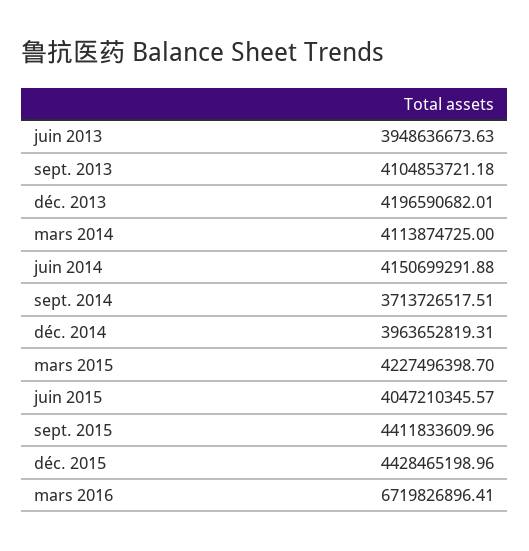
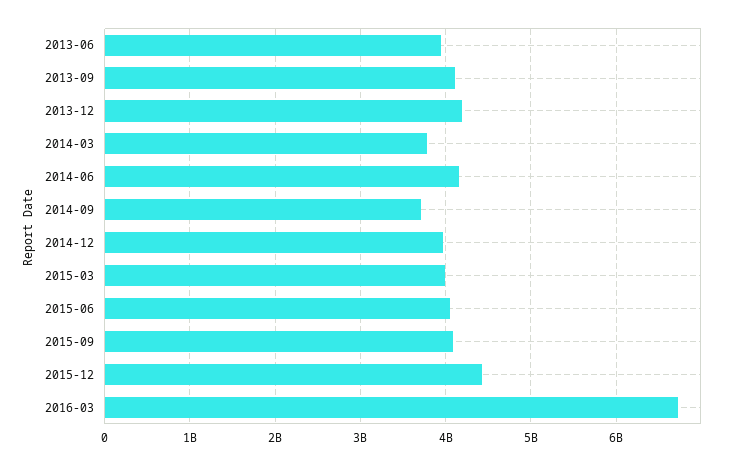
  {
    "juin 2013": 3948636673.63,
    "sept. 2013": 4104853721.18,
    "déc. 2013": 4196590682.01,
-   "mars 2014": 4113874725,
+   "mars 2014": 3800000000,
    "juin 2014": 4150699291.88,
    "sept. 2014": 3713726517.51,
    "déc. 2014": 3963652819.31,
-   "mars 2015": 4227496398.7,
+   "mars 2015": 4000000000,
    "juin 2015": 4047210345.57,
-   "sept. 2015": 4411833609.96,
+   "sept. 2015": 4100000000,
    "déc. 2015": 4428465198.96,
    "mars 2016": 6719826896.41
  }

